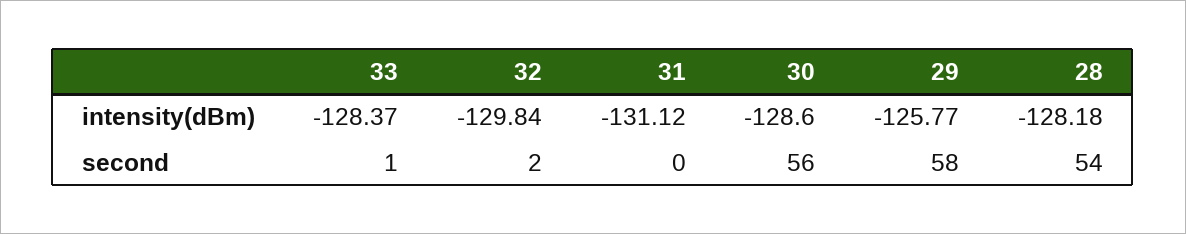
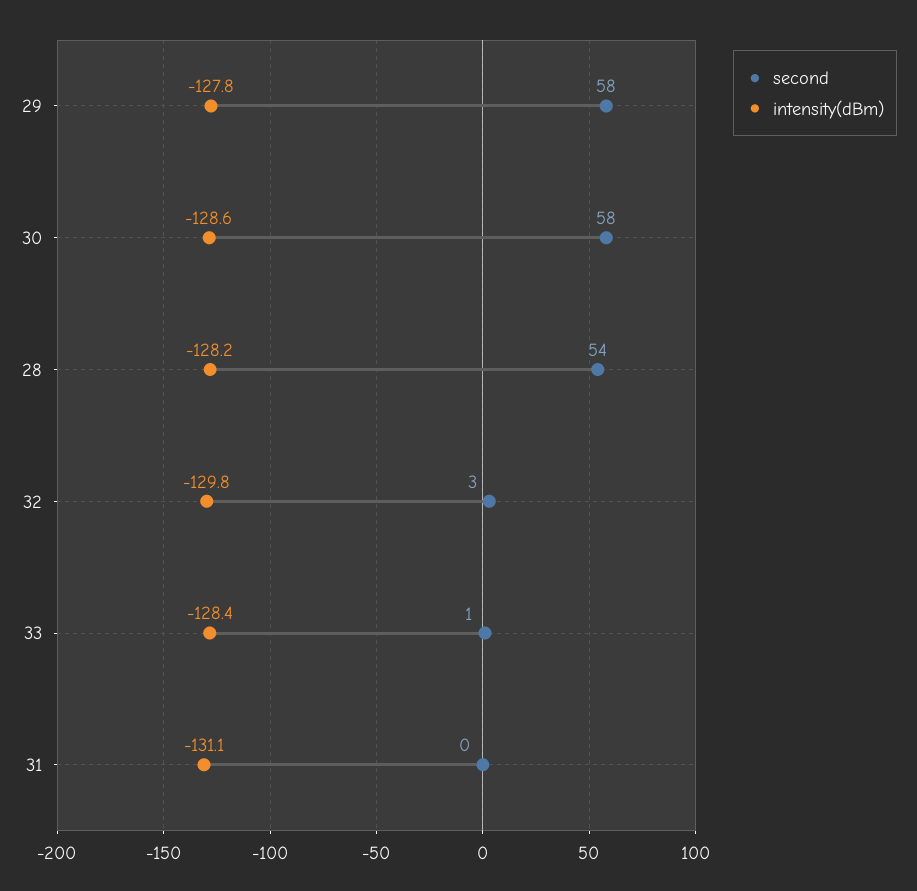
  {
    "intensity(dBm)": {
      "33": -128.37,
      "32": -129.84,
      "31": -131.12,
      "30": -128.6,
-     "29": -125.77,
+     "29": -127.8,
      "28": -128.18
    },
    "second": {
      "33": 1,
-     "32": 2,
+     "32": 3,
      "31": 0,
-     "30": 56,
+     "30": 58,
      "29": 58,
      "28": 54
    }
  }

